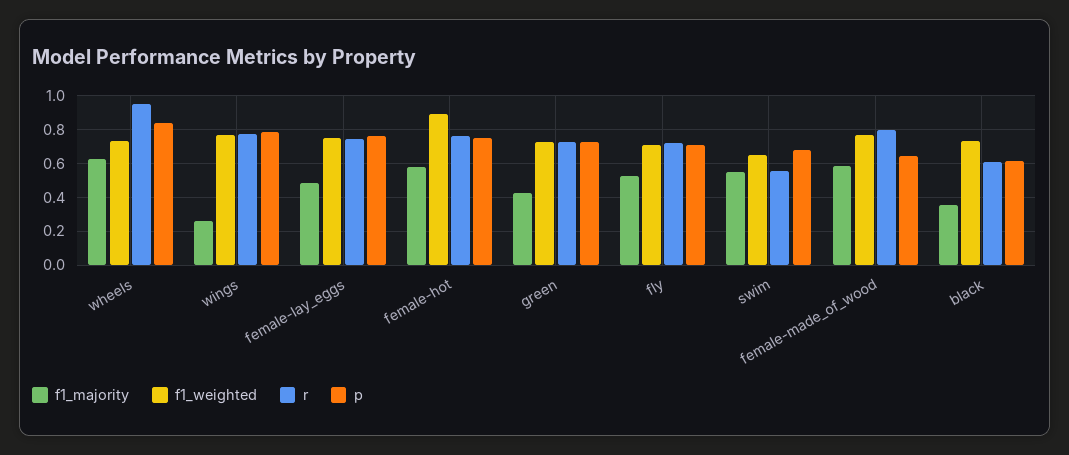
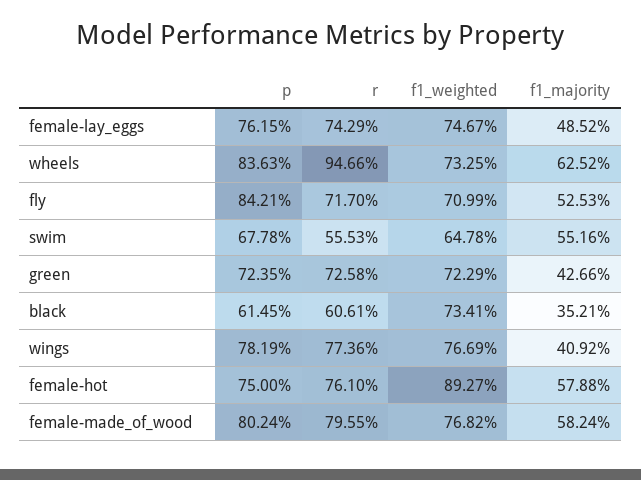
  {
    "f1_majority": {
      "wheels": 0.6252,
-     "wings": 0.25,
+     "wings": 0.4092,
      "female-lay_eggs": 0.4852,
      "female-hot": 0.5788,
      "green": 0.4266,
      "fly": 0.5253,
      "swim": 0.5516,
      "female-made_of_wood": 0.5824,
      "black": 0.3521
    },
    "f1_weighted": {
      "wheels": 0.7325,
      "wings": 0.7669,
      "female-lay_eggs": 0.7467,
      "female-hot": 0.8927,
      "green": 0.7229,
      "fly": 0.7099,
      "swim": 0.6478,
      "female-made_of_wood": 0.7682,
      "black": 0.7341
    },
    "r": {
      "wheels": 0.9466,
      "wings": 0.7736,
      "female-lay_eggs": 0.7429,
      "female-hot": 0.761,
      "green": 0.7258,
      "fly": 0.717,
      "swim": 0.5553,
      "female-made_of_wood": 0.7955,
      "black": 0.6061
    },
    "p": {
      "wheels": 0.8363,
      "wings": 0.7819,
      "female-lay_eggs": 0.7615,
      "female-hot": 0.75,
      "green": 0.7235,
-     "fly": 0.7,
+     "fly": 0.8421,
      "swim": 0.6778,
-     "female-made_of_wood": 0.65,
+     "female-made_of_wood": 0.8024,
      "black": 0.6145
    }
  }

